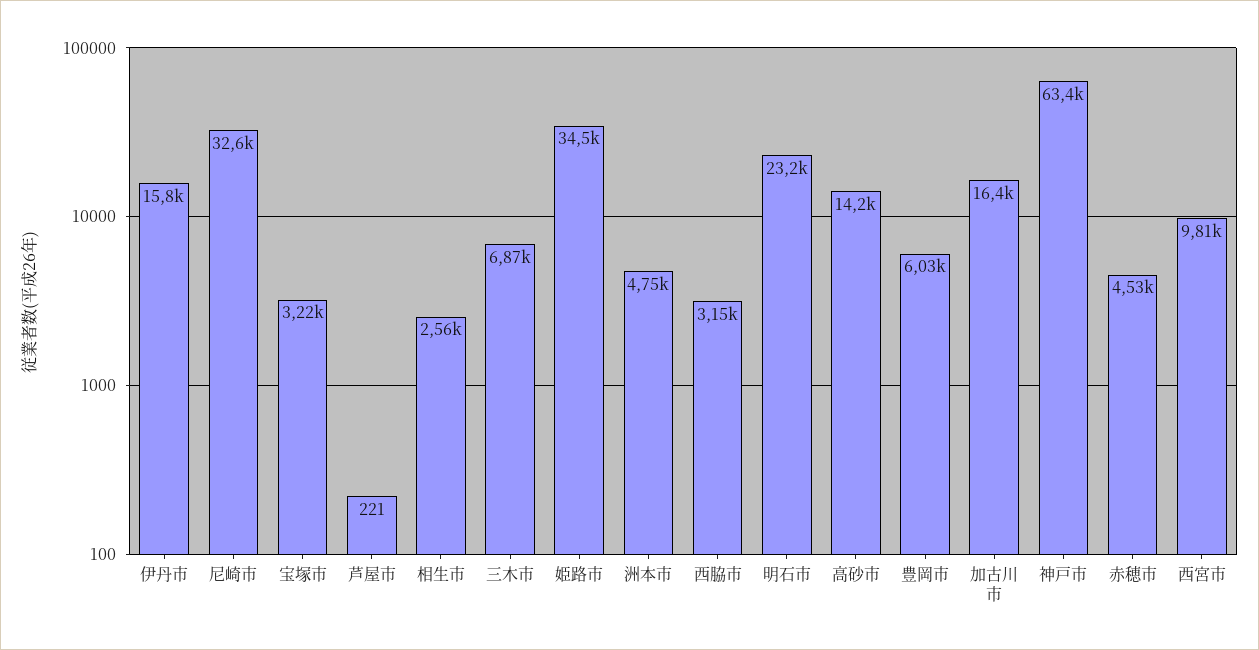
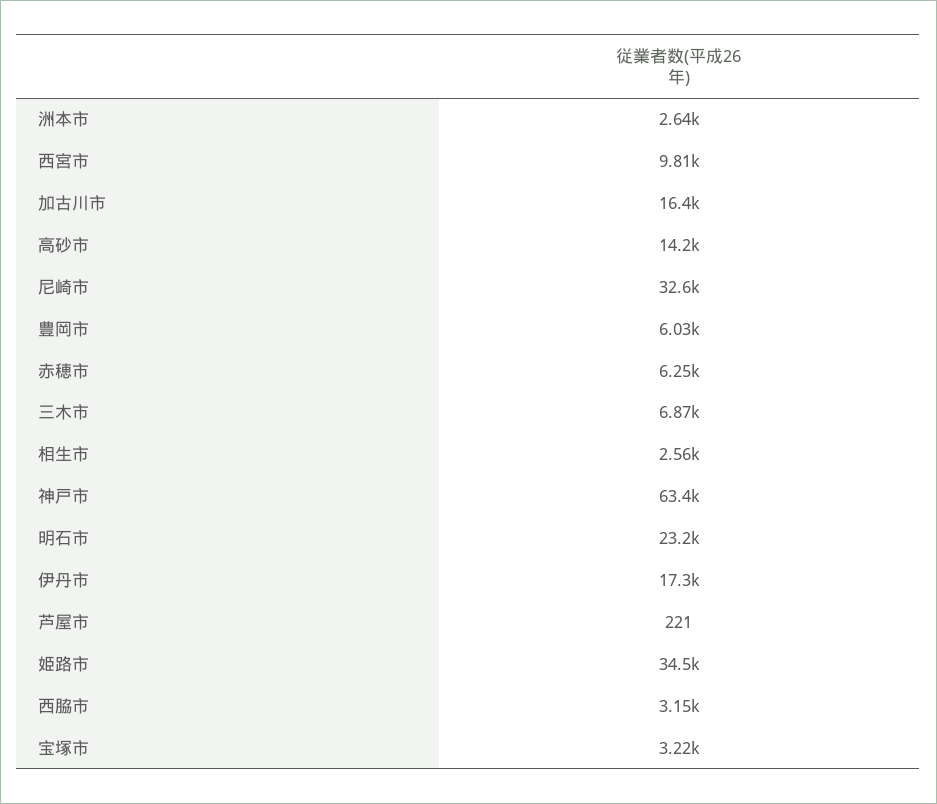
  {
-   "伊丹市": 15800,
+   "伊丹市": 17300,
    "尼崎市": 32600,
    "宝塚市": 3220,
    "芦屋市": 221,
    "相生市": 2560,
    "三木市": 6870,
    "姫路市": 34500,
-   "洲本市": 4750,
+   "洲本市": 2640,
    "西脇市": 3150,
    "明石市": 23200,
    "高砂市": 14200,
    "豊岡市": 6030,
    "加古川市": 16400,
    "神戸市": 63400,
-   "赤穂市": 4530,
+   "赤穂市": 6250,
    "西宮市": 9810
  }

